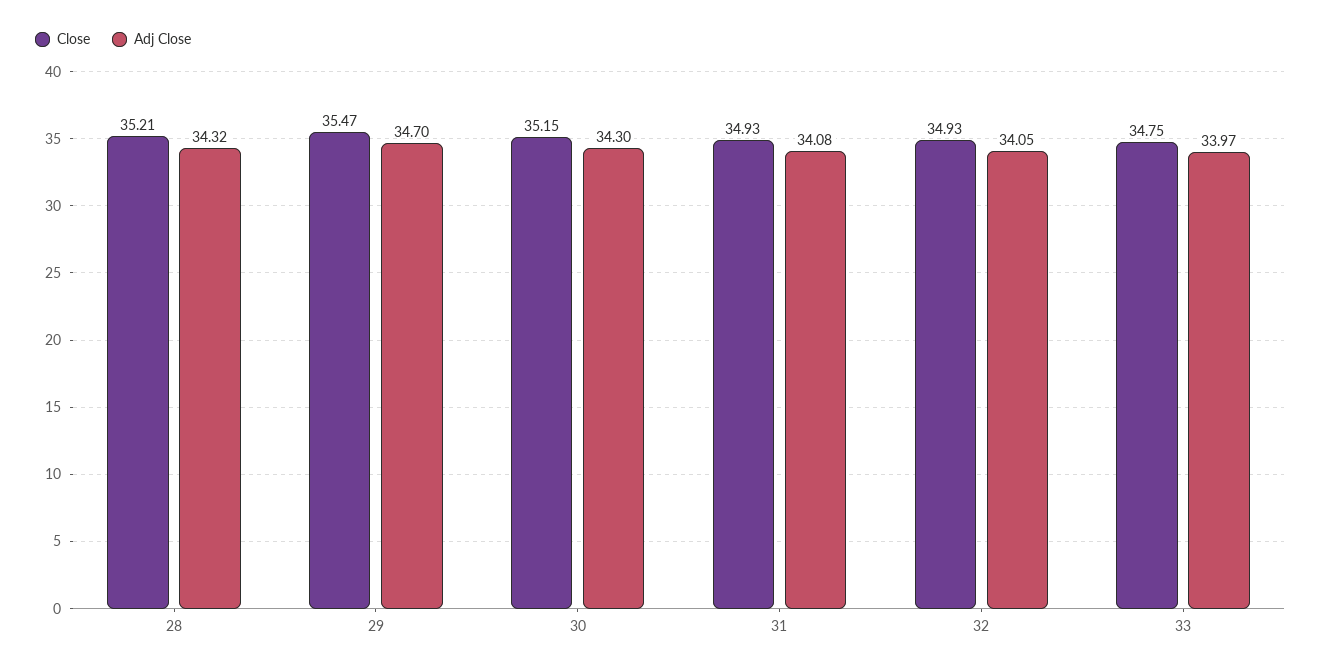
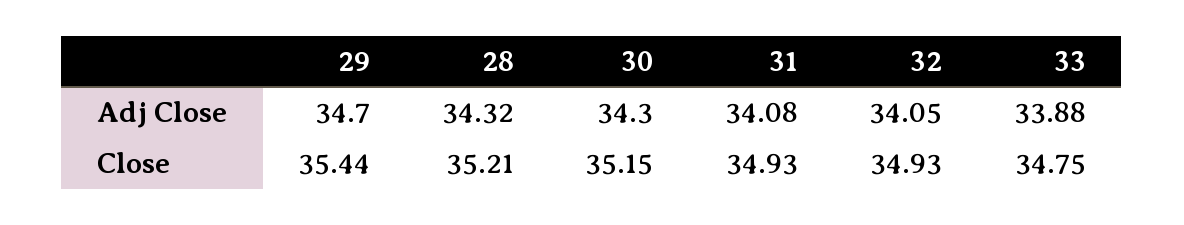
  {
    "Close": {
      "28": 35.21,
-     "29": 35.47,
+     "29": 35.44,
      "30": 35.15,
      "31": 34.93,
      "32": 34.93,
      "33": 34.75
    },
    "Adj Close": {
      "28": 34.32,
      "29": 34.7,
      "30": 34.3,
      "31": 34.08,
      "32": 34.05,
-     "33": 33.97
+     "33": 33.88
    }
  }

